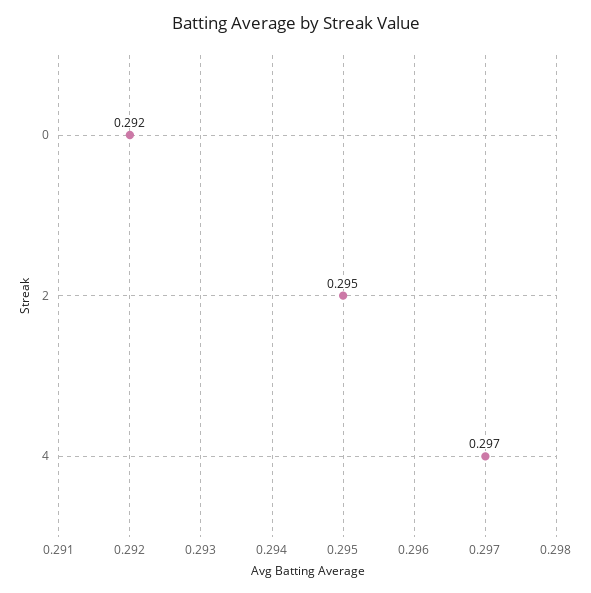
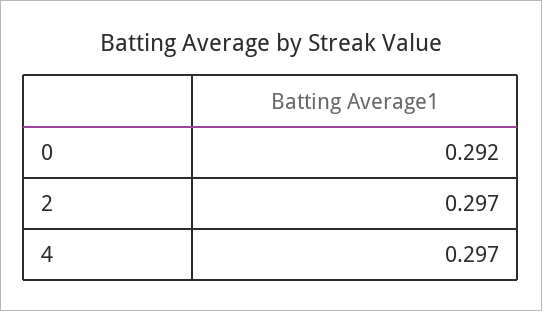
  {
    "0": 0.292,
-   "2": 0.295,
+   "2": 0.297,
    "4": 0.297
  }

